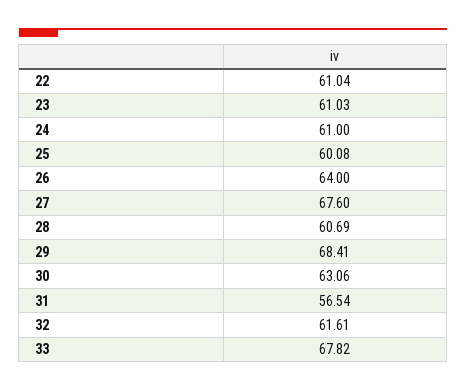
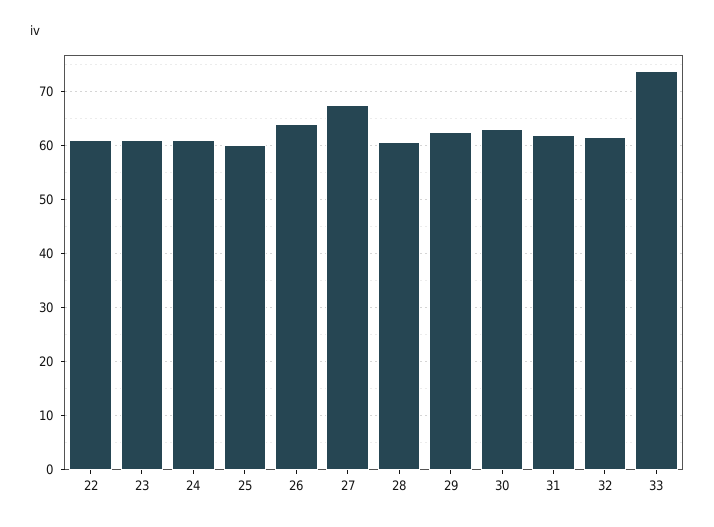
  {
    "22": 61.04,
    "23": 61.03,
    "24": 61,
    "25": 60.08,
    "26": 64,
    "27": 67.6,
    "28": 60.69,
-   "29": 68.41,
+   "29": 62,
    "30": 63.06,
-   "31": 56.54,
+   "31": 62,
    "32": 61.61,
-   "33": 67.82
+   "33": 74
  }

